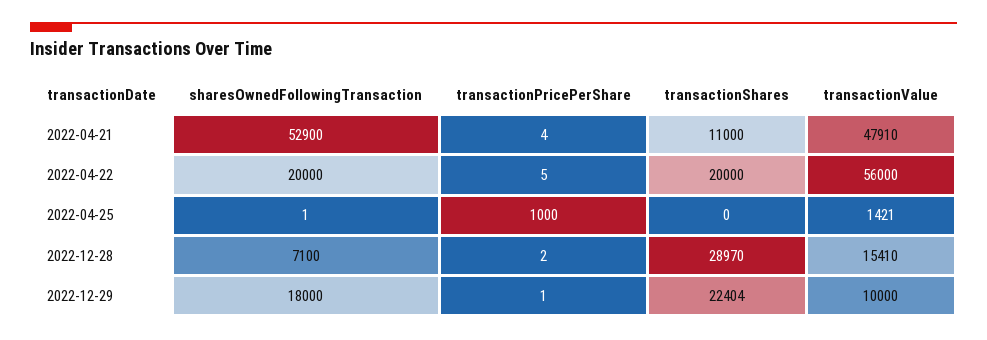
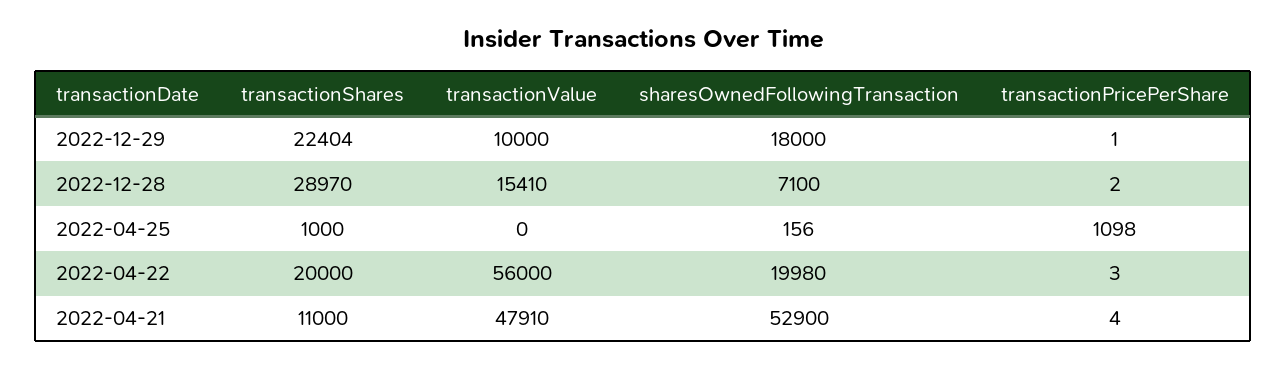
  {
    "sharesOwnedFollowingTransaction": {
      "2022-04-21": 52900,
-     "2022-04-22": 20000,
+     "2022-04-22": 19980,
-     "2022-04-25": 1,
+     "2022-04-25": 156,
      "2022-12-28": 7100,
      "2022-12-29": 18000
    },
    "transactionPricePerShare": {
      "2022-04-21": 4,
-     "2022-04-22": 5,
+     "2022-04-22": 3,
-     "2022-04-25": 1000,
+     "2022-04-25": 1098,
      "2022-12-28": 2,
      "2022-12-29": 1
    },
    "transactionShares": {
      "2022-04-21": 11000,
      "2022-04-22": 20000,
-     "2022-04-25": 0,
+     "2022-04-25": 1000,
      "2022-12-28": 28970,
      "2022-12-29": 22404
    },
    "transactionValue": {
      "2022-04-21": 47910,
      "2022-04-22": 56000,
-     "2022-04-25": 1421,
+     "2022-04-25": 0,
      "2022-12-28": 15410,
      "2022-12-29": 10000
    }
  }

